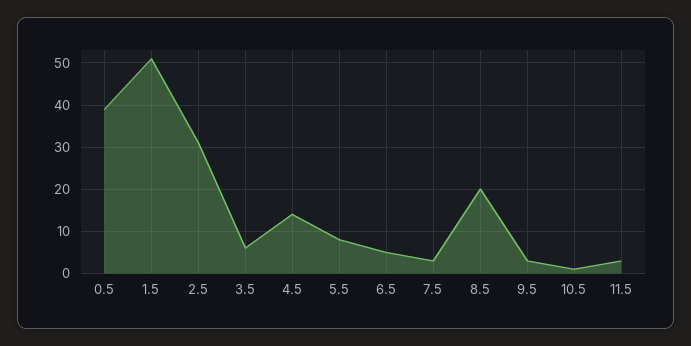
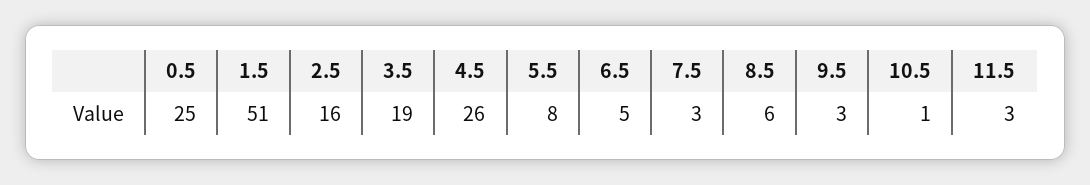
  {
-   "0.5": 40,
+   "0.5": 25,
    "1.5": 51,
-   "2.5": 30,
+   "2.5": 16,
-   "3.5": 5,
+   "3.5": 19,
-   "4.5": 15,
+   "4.5": 26,
    "5.5": 8,
    "6.5": 5,
    "7.5": 3,
-   "8.5": 20,
+   "8.5": 6,
    "9.5": 3,
    "10.5": 1,
    "11.5": 3
  }

